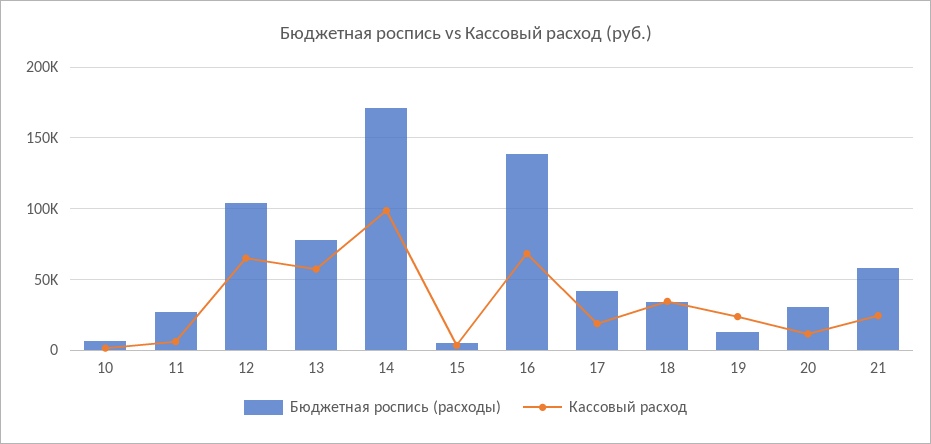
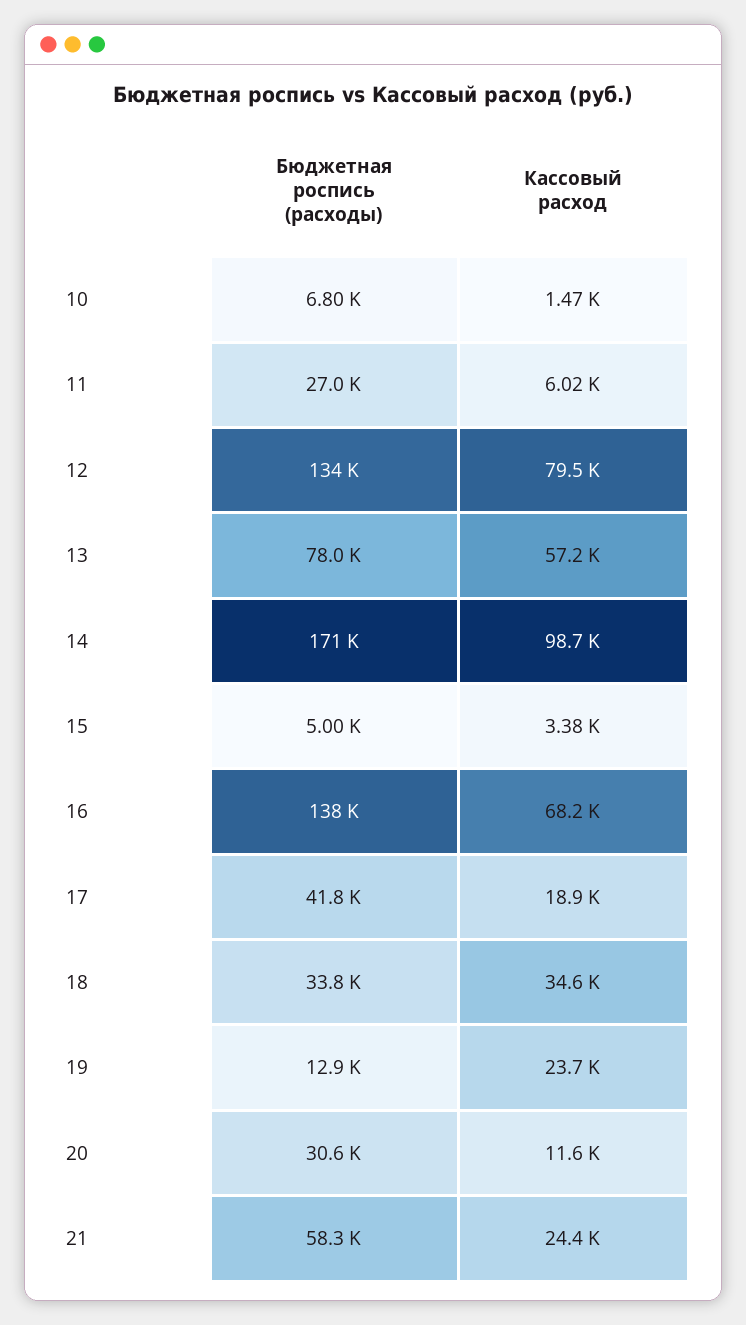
  {
    "Бюджетная роспись (расходы)": {
      "10": 6800,
      "11": 27000,
-     "12": 105000,
+     "12": 134000,
      "13": 78000,
      "14": 171000,
      "15": 5000,
      "16": 138000,
      "17": 41800,
      "18": 33800,
      "19": 12900,
      "20": 30600,
      "21": 58300
    },
    "Кассовый расход": {
      "10": 1470,
      "11": 6020,
-     "12": 65000,
+     "12": 79500,
      "13": 57200,
      "14": 98700,
      "15": 3380,
      "16": 68200,
      "17": 18900,
      "18": 34600,
      "19": 23700,
      "20": 11600,
      "21": 24400
    }
  }

